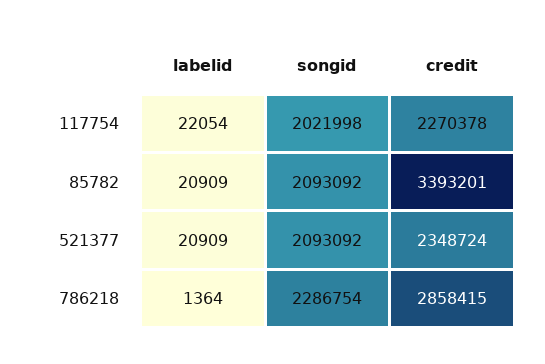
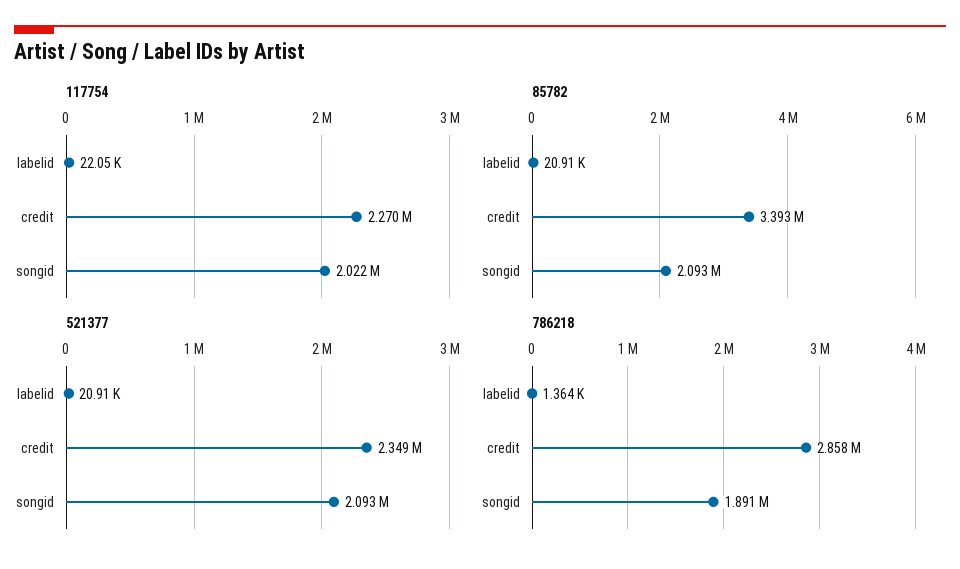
  {
    "117754": {
      "labelid": 22054,
      "songid": 2021998,
      "credit": 2270378
    },
    "85782": {
      "labelid": 20909,
      "songid": 2093092,
      "credit": 3393201
    },
    "521377": {
      "labelid": 20909,
      "songid": 2093092,
      "credit": 2348724
    },
    "786218": {
      "labelid": 1364,
-     "songid": 2286754,
+     "songid": 1891000,
      "credit": 2858415
    }
  }

